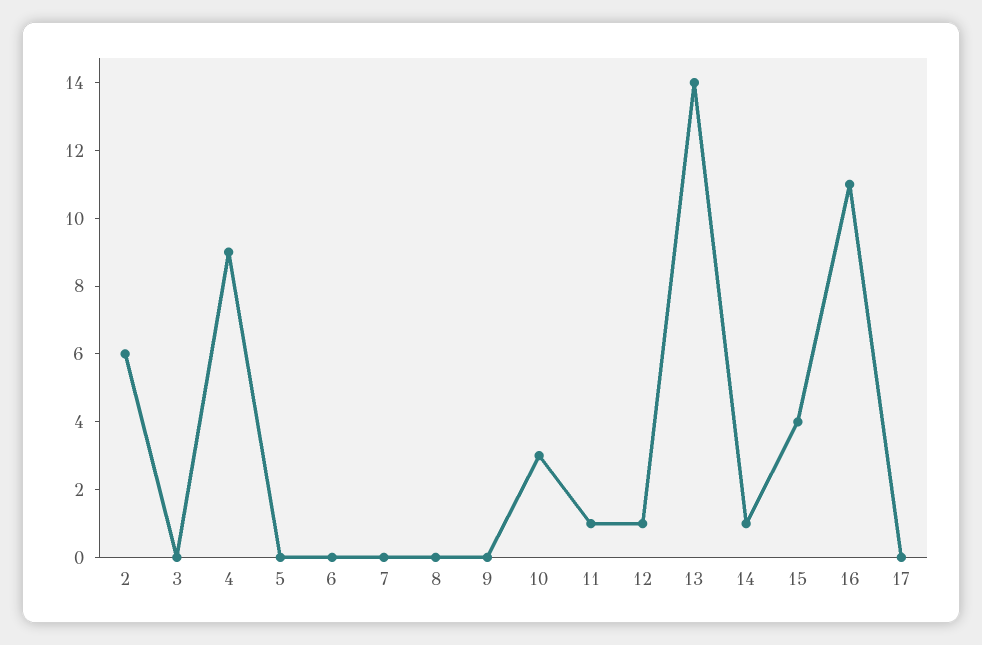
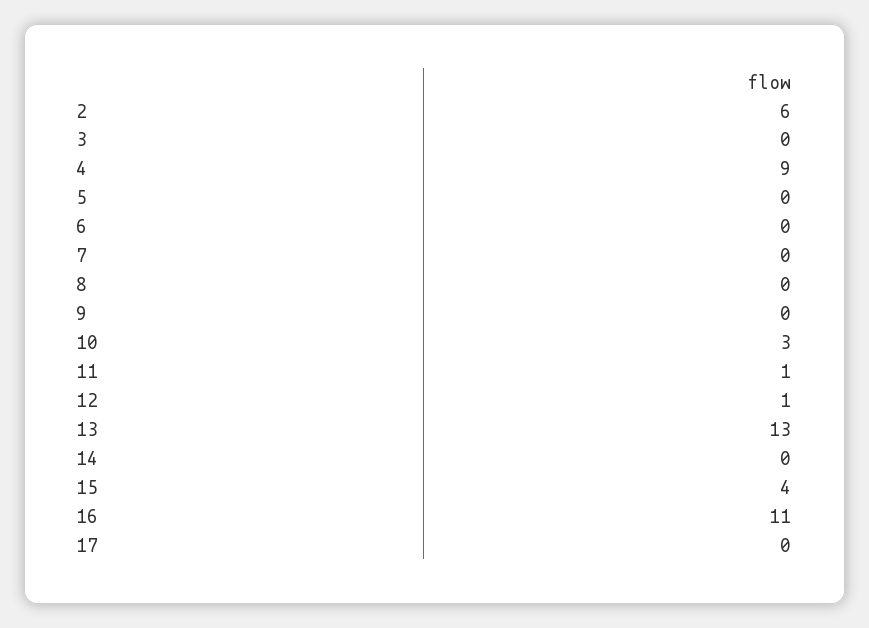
  {
    "2": 6,
    "3": 0,
    "4": 9,
    "5": 0,
    "6": 0,
    "7": 0,
    "8": 0,
    "9": 0,
    "10": 3,
    "11": 1,
    "12": 1,
-   "13": 14,
+   "13": 13,
-   "14": 1,
+   "14": 0,
    "15": 4,
    "16": 11,
    "17": 0
  }

